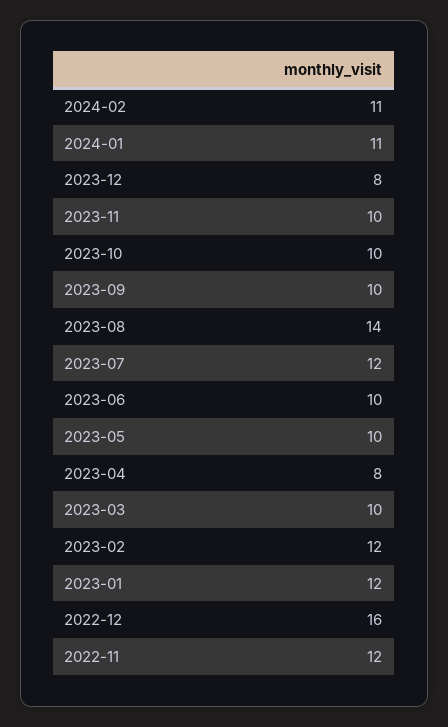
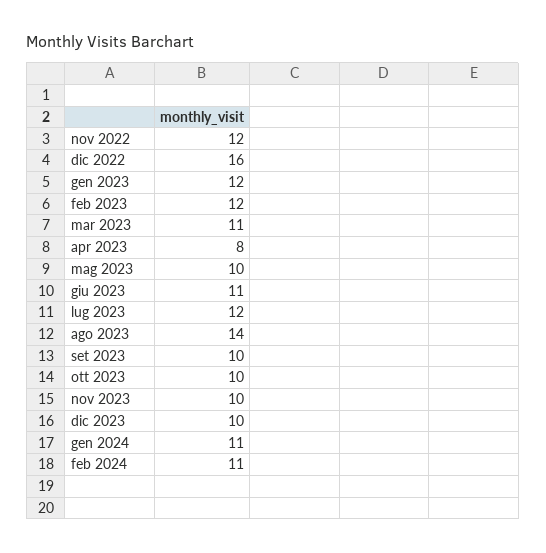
  {
    "2024-02": 11,
    "2024-01": 11,
-   "2023-12": 8,
+   "2023-12": 10,
    "2023-11": 10,
    "2023-10": 10,
    "2023-09": 10,
    "2023-08": 14,
    "2023-07": 12,
-   "2023-06": 10,
+   "2023-06": 11,
    "2023-05": 10,
    "2023-04": 8,
-   "2023-03": 10,
+   "2023-03": 11,
    "2023-02": 12,
    "2023-01": 12,
    "2022-12": 16,
    "2022-11": 12
  }

